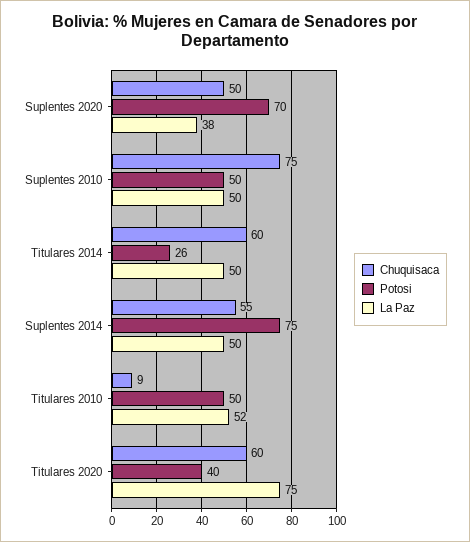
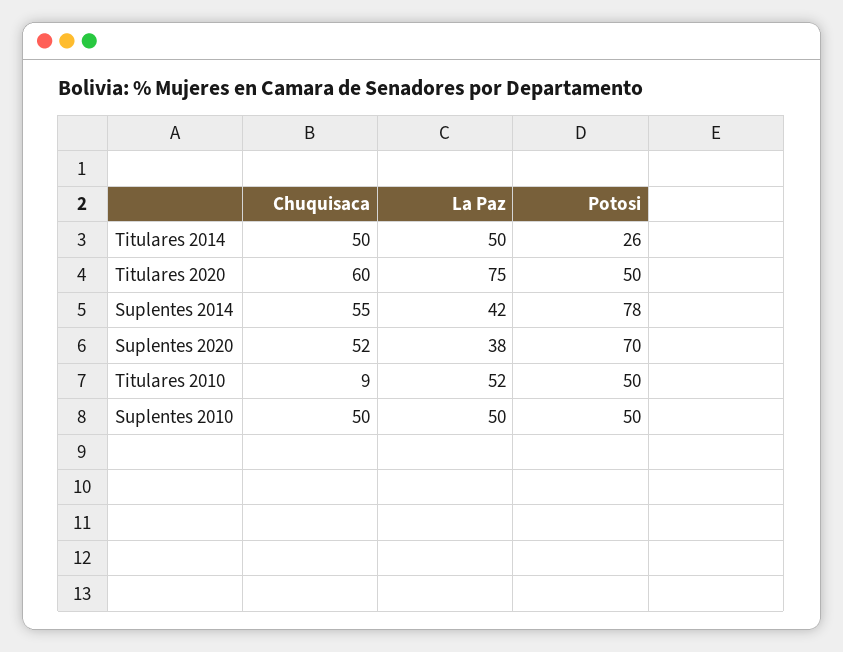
  {
    "Chuquisaca": {
-     "Suplentes 2020": 50,
+     "Suplentes 2020": 52,
-     "Suplentes 2010": 75,
+     "Suplentes 2010": 50,
-     "Titulares 2014": 60,
+     "Titulares 2014": 50,
      "Suplentes 2014": 55,
      "Titulares 2010": 9,
      "Titulares 2020": 60
    },
    "Potosi": {
      "Suplentes 2020": 70,
      "Suplentes 2010": 50,
      "Titulares 2014": 26,
-     "Suplentes 2014": 75,
+     "Suplentes 2014": 78,
      "Titulares 2010": 50,
-     "Titulares 2020": 40
+     "Titulares 2020": 50
    },
    "La Paz": {
      "Suplentes 2020": 38,
      "Suplentes 2010": 50,
      "Titulares 2014": 50,
-     "Suplentes 2014": 50,
+     "Suplentes 2014": 42,
      "Titulares 2010": 52,
      "Titulares 2020": 75
    }
  }

